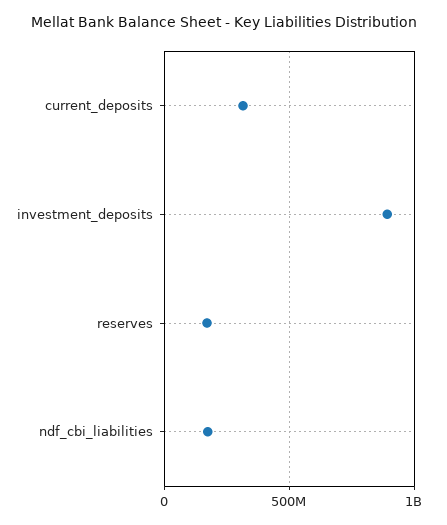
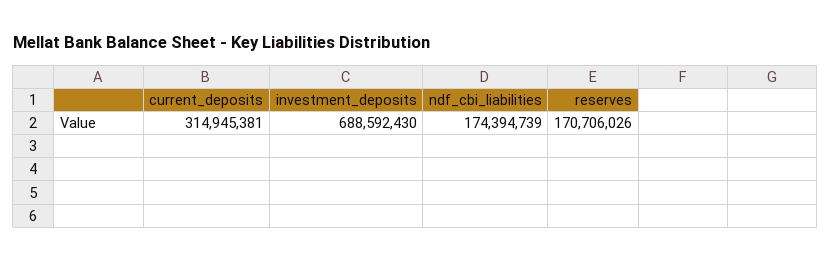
  {
    "current_deposits": 314945381,
-   "investment_deposits": 900000000,
+   "investment_deposits": 688592430,
    "reserves": 170706026,
    "ndf_cbi_liabilities": 174394739
  }

